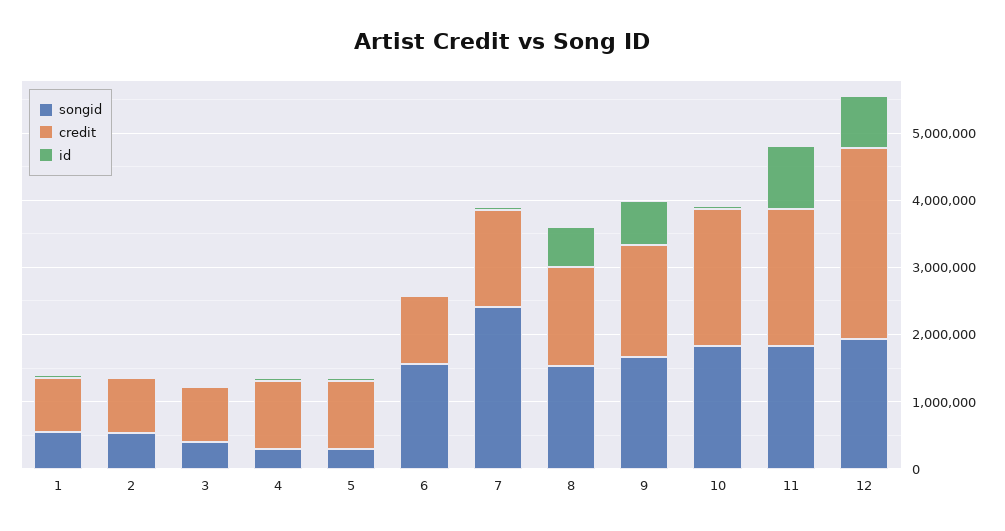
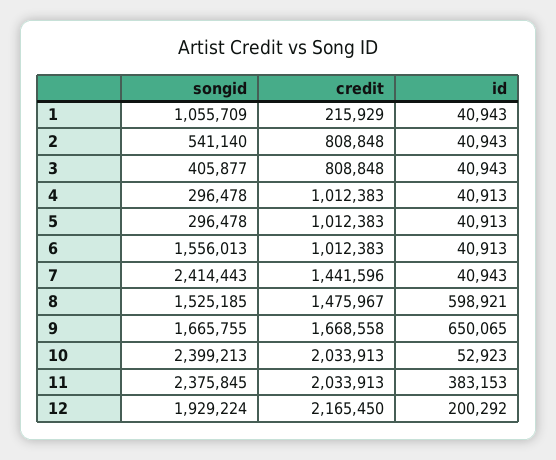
  {
    "songid": {
-     "1": 600000,
+     "1": 1055709,
      "2": 541140,
      "3": 405877,
      "4": 296478,
      "5": 296478,
      "6": 1556013,
      "7": 2414443,
      "8": 1525185,
      "9": 1665755,
-     "10": 1800000,
+     "10": 2399213,
-     "11": 1800000,
+     "11": 2375845,
      "12": 1929224
    },
    "credit": {
-     "1": 800000,
+     "1": 215929,
      "2": 808848,
      "3": 808848,
      "4": 1012383,
      "5": 1012383,
      "6": 1012383,
      "7": 1441596,
      "8": 1475967,
      "9": 1668558,
      "10": 2033913,
      "11": 2033913,
-     "12": 2800000
+     "12": 2165450
    },
    "id": {
      "1": 40943,
      "2": 40943,
      "3": 40943,
      "4": 40913,
      "5": 40913,
      "6": 40913,
      "7": 40943,
      "8": 598921,
      "9": 650065,
      "10": 52923,
-     "11": 1000000,
+     "11": 383153,
-     "12": 800000
+     "12": 200292
    }
  }

